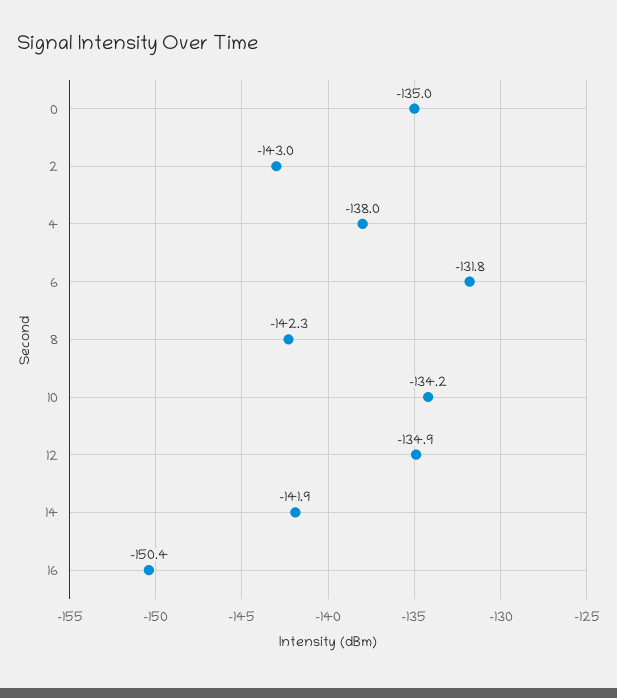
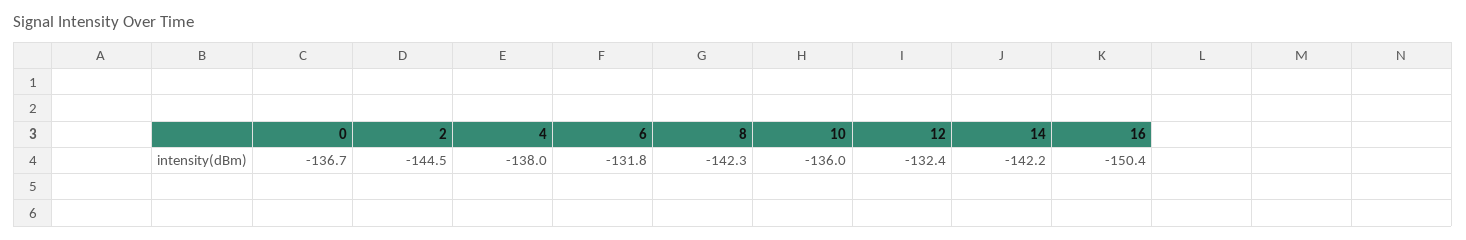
  {
-   "0": -135,
+   "0": -136.7,
-   "2": -143,
+   "2": -144.5,
    "4": -138,
    "6": -131.8,
    "8": -142.3,
-   "10": -134.2,
+   "10": -136,
-   "12": -134.9,
+   "12": -132.4,
-   "14": -141.9,
+   "14": -142.2,
    "16": -150.4
  }

